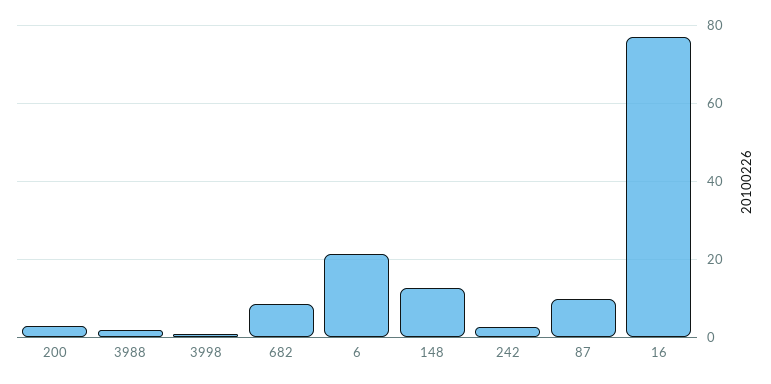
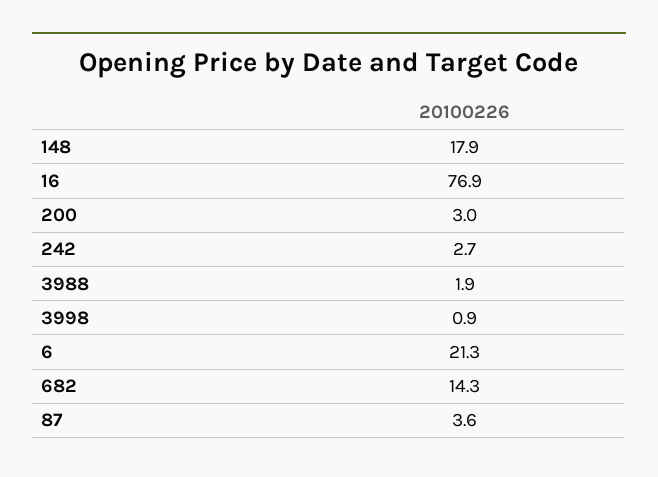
  {
    "200": 3,
    "3988": 1.9,
    "3998": 0.9,
-   "682": 8,
+   "682": 14.3,
    "6": 21.3,
-   "148": 12,
+   "148": 17.9,
    "242": 2.7,
-   "87": 10,
+   "87": 3.6,
    "16": 76.9
  }

